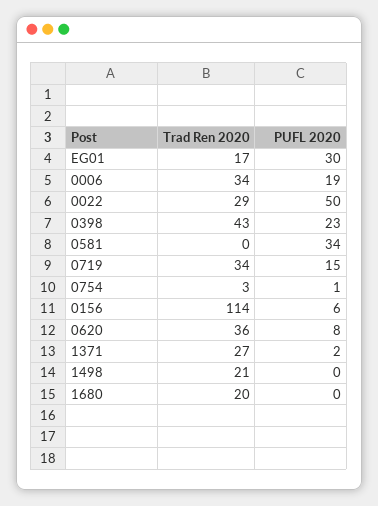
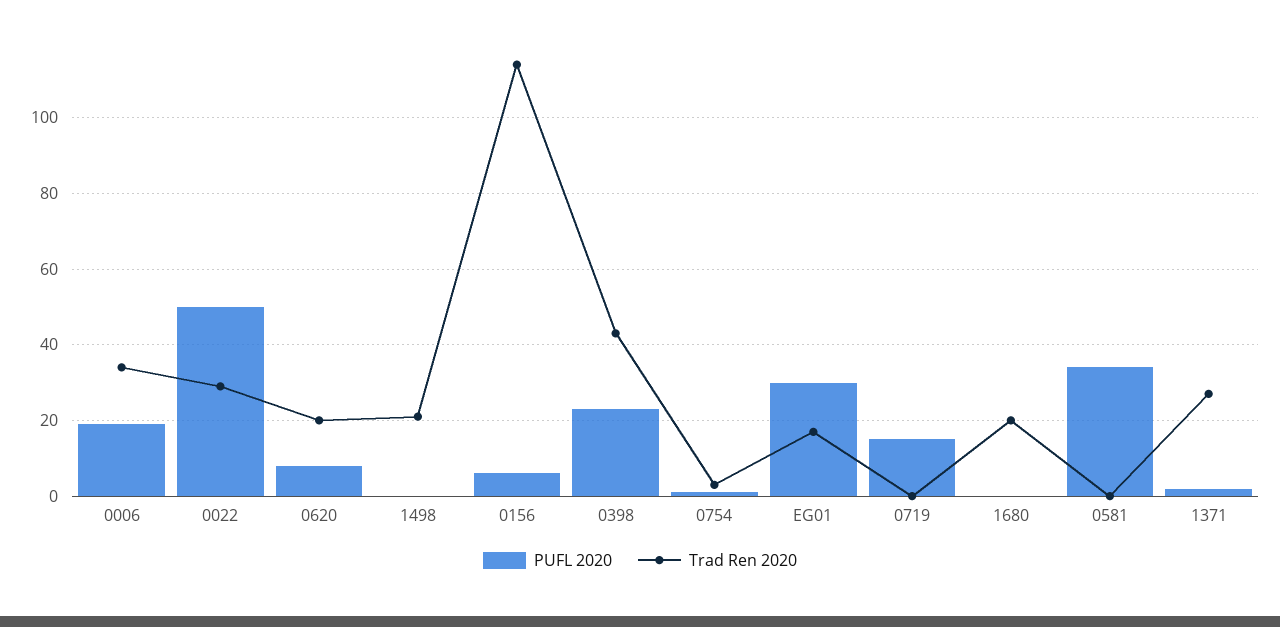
  {
    "Trad Ren 2020": {
      "EG01": 17,
      "0006": 34,
      "0022": 29,
      "0398": 43,
      "0581": 0,
-     "0719": 34,
+     "0719": 0,
      "0754": 3,
      "0156": 114,
-     "0620": 36,
+     "0620": 20,
      "1371": 27,
      "1498": 21,
      "1680": 20
    },
    "PUFL 2020": {
      "EG01": 30,
      "0006": 19,
      "0022": 50,
      "0398": 23,
      "0581": 34,
      "0719": 15,
      "0754": 1,
      "0156": 6,
      "0620": 8,
      "1371": 2,
      "1498": 0,
      "1680": 0
    }
  }

